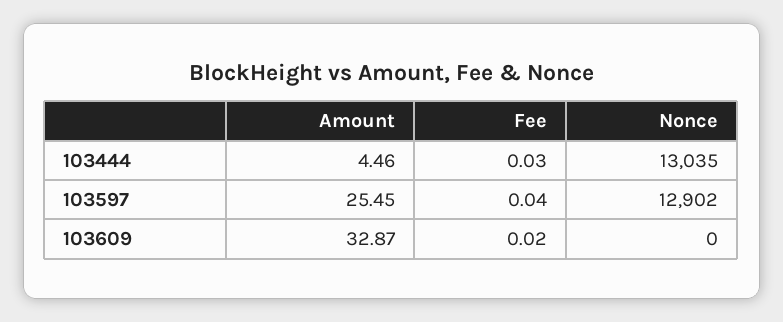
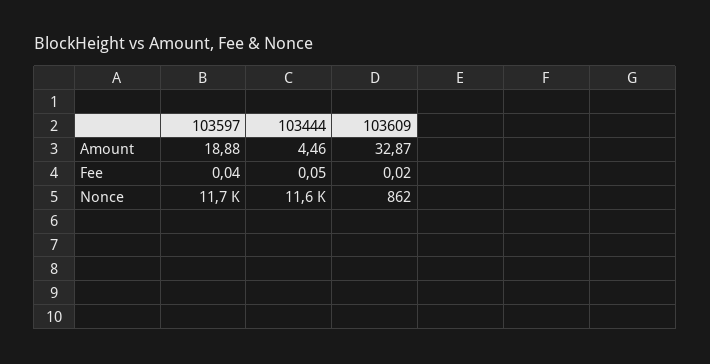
  {
    "Amount": {
      "103444": 4.46,
-     "103597": 25.45,
+     "103597": 18.88,
      "103609": 32.87
    },
    "Fee": {
-     "103444": 0.03,
+     "103444": 0.05,
      "103597": 0.04,
      "103609": 0.02
    },
    "Nonce": {
-     "103444": 13035,
+     "103444": 11600,
-     "103597": 12902,
+     "103597": 11700,
-     "103609": 0
+     "103609": 862
    }
  }

